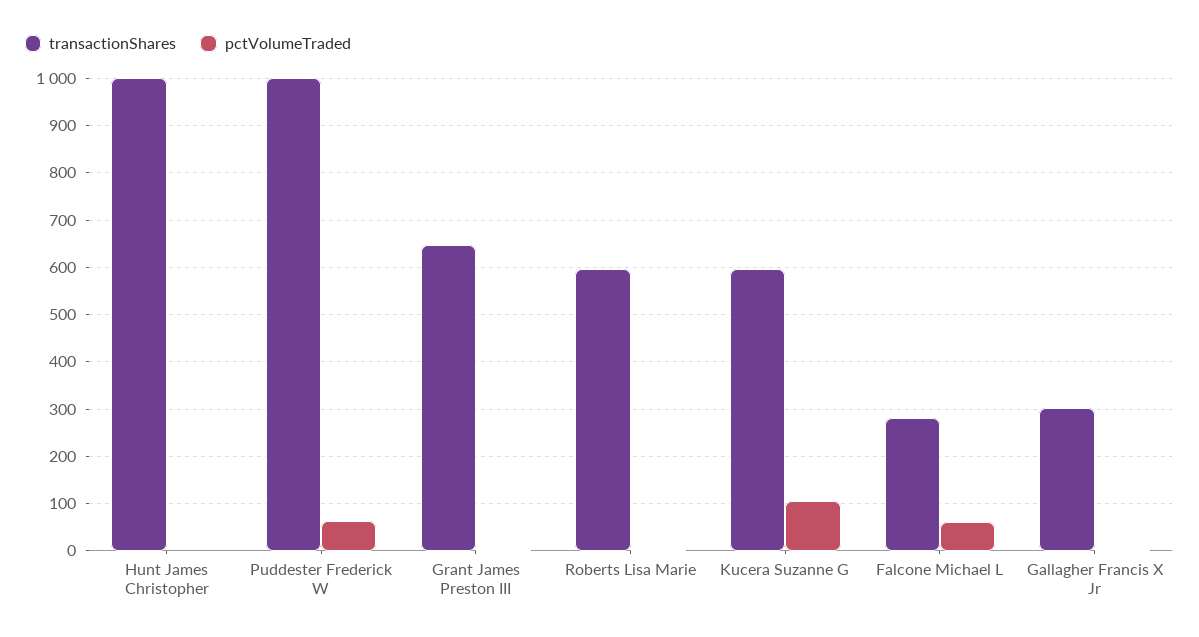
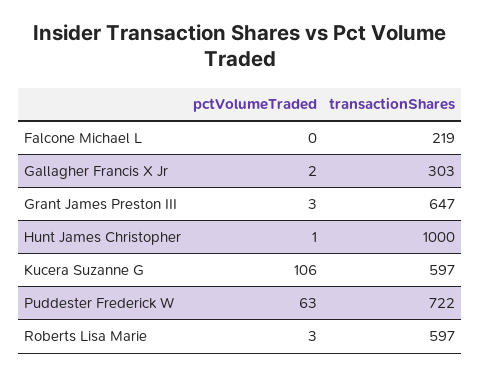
  {
    "transactionShares": {
      "Hunt James Christopher": 1000,
-     "Puddester Frederick W": 1000,
+     "Puddester Frederick W": 722,
      "Grant James Preston III": 647,
      "Roberts Lisa Marie": 597,
      "Kucera Suzanne G": 597,
-     "Falcone Michael L": 280,
+     "Falcone Michael L": 219,
      "Gallagher Francis X Jr": 303
    },
    "pctVolumeTraded": {
      "Hunt James Christopher": 1,
      "Puddester Frederick W": 63,
      "Grant James Preston III": 3,
      "Roberts Lisa Marie": 3,
      "Kucera Suzanne G": 106,
-     "Falcone Michael L": 60,
+     "Falcone Michael L": 0,
      "Gallagher Francis X Jr": 2
    }
  }

